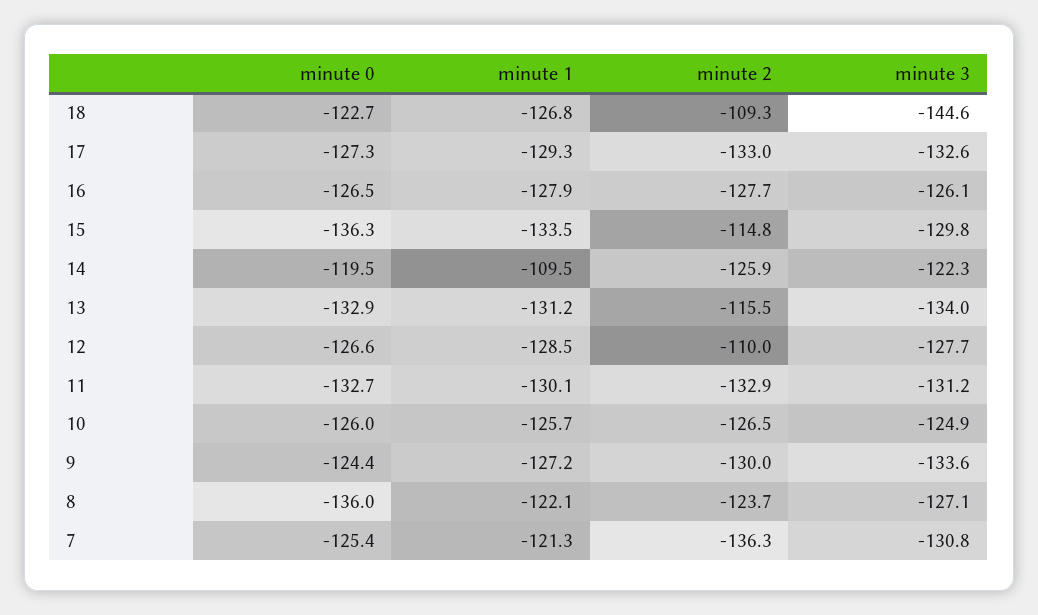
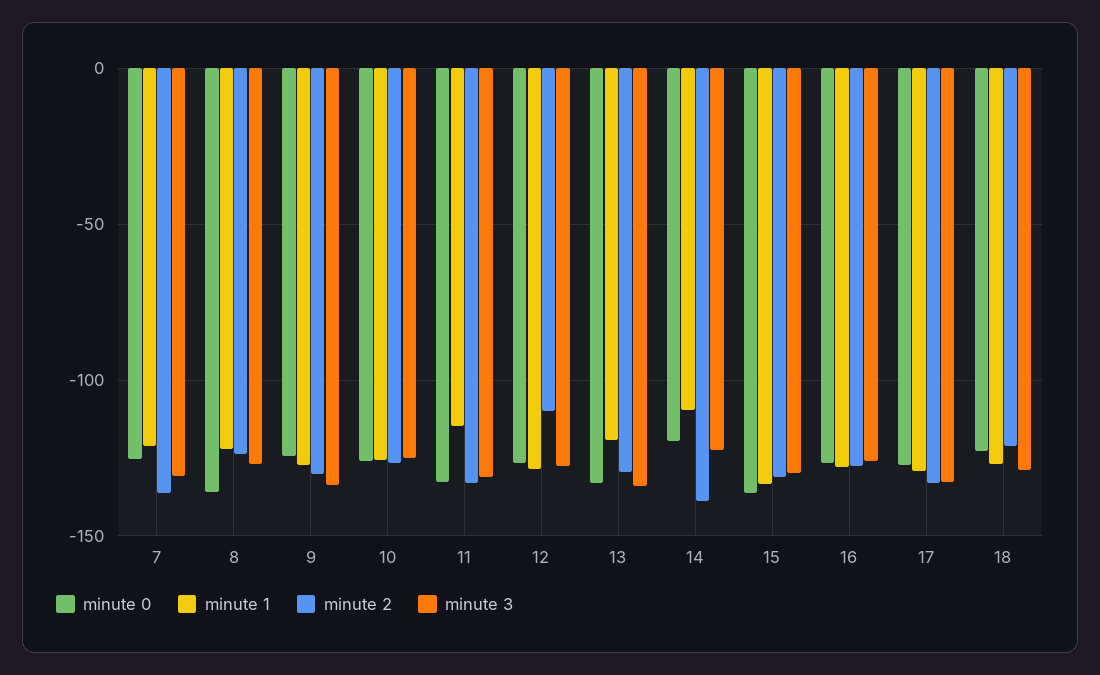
  {
    "minute 0": {
      "18": -122.7,
      "17": -127.3,
      "16": -126.5,
      "15": -136.3,
      "14": -119.5,
      "13": -132.9,
      "12": -126.6,
      "11": -132.7,
      "10": -126,
      "9": -124.4,
      "8": -136,
      "7": -125.4
    },
    "minute 1": {
      "18": -126.8,
      "17": -129.3,
      "16": -127.9,
      "15": -133.5,
      "14": -109.5,
-     "13": -131.2,
+     "13": -120,
      "12": -128.5,
-     "11": -130.1,
+     "11": -115,
      "10": -125.7,
      "9": -127.2,
      "8": -122.1,
      "7": -121.3
    },
    "minute 2": {
-     "18": -109.3,
+     "18": -120,
      "17": -133,
      "16": -127.7,
-     "15": -114.8,
+     "15": -130,
-     "14": -125.9,
+     "14": -140,
-     "13": -115.5,
+     "13": -130,
      "12": -110,
      "11": -132.9,
      "10": -126.5,
      "9": -130,
      "8": -123.7,
      "7": -136.3
    },
    "minute 3": {
-     "18": -144.6,
+     "18": -130,
      "17": -132.6,
      "16": -126.1,
      "15": -129.8,
      "14": -122.3,
      "13": -134,
      "12": -127.7,
      "11": -131.2,
      "10": -124.9,
      "9": -133.6,
      "8": -127.1,
      "7": -130.8
    }
  }

